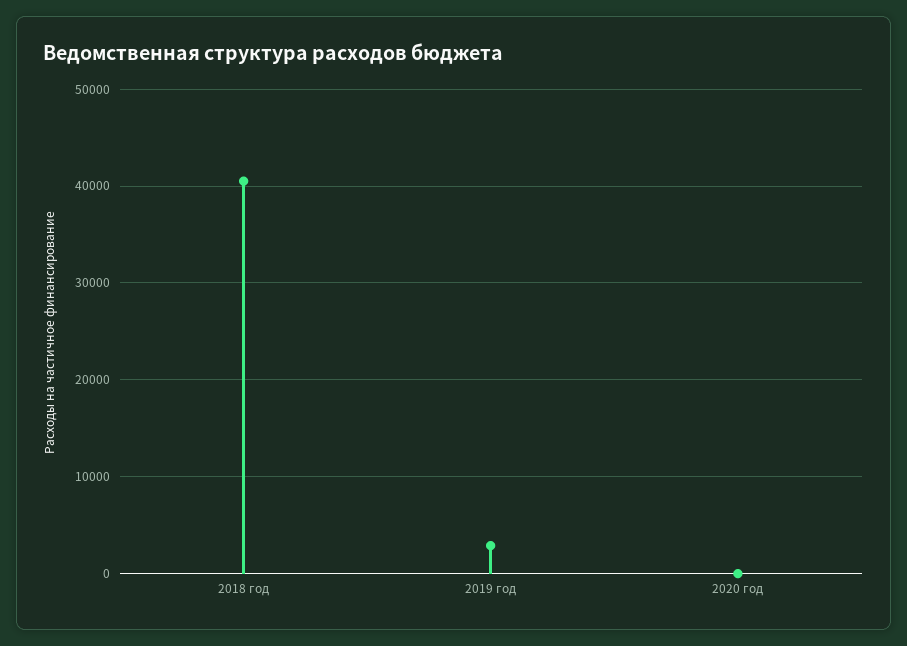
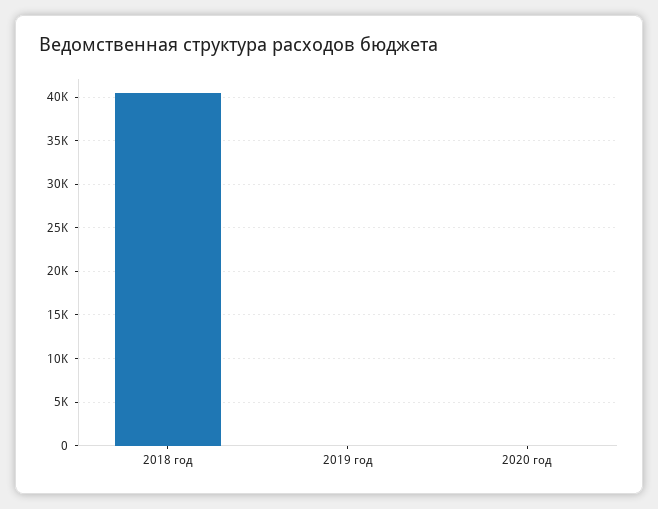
  {
    "2018 год": 41000,
-   "2019 год": 3000,
+   "2019 год": 0,
    "2020 год": 0
  }

